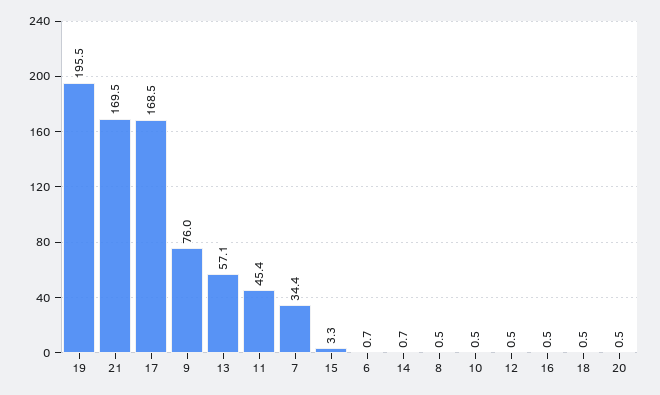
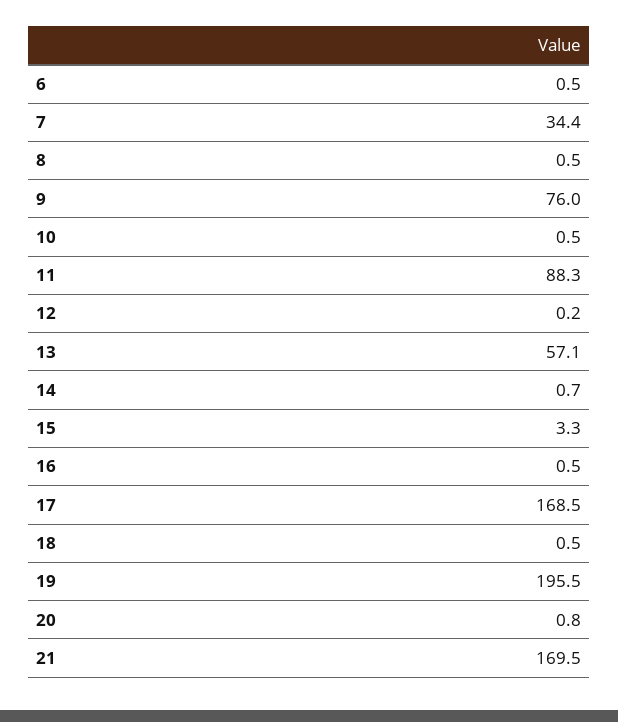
  {
    "19": 195.5,
    "21": 169.5,
    "17": 168.5,
    "9": 76,
    "13": 57.1,
-   "11": 45.4,
+   "11": 88.3,
    "7": 34.4,
    "15": 3.3,
-   "6": 0.7,
+   "6": 0.5,
    "14": 0.7,
    "8": 0.5,
    "10": 0.5,
-   "12": 0.5,
+   "12": 0.2,
    "16": 0.5,
    "18": 0.5,
-   "20": 0.5
+   "20": 0.8
  }

